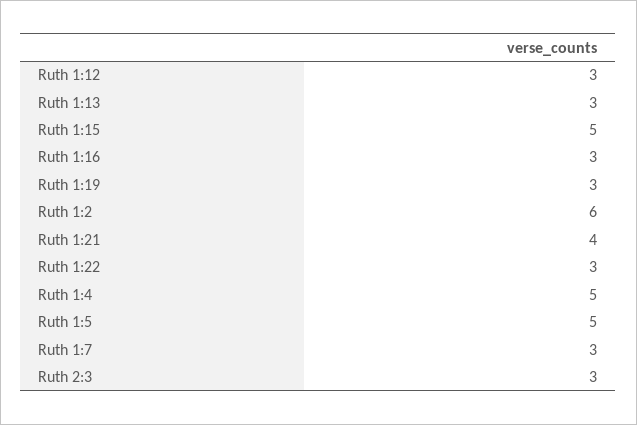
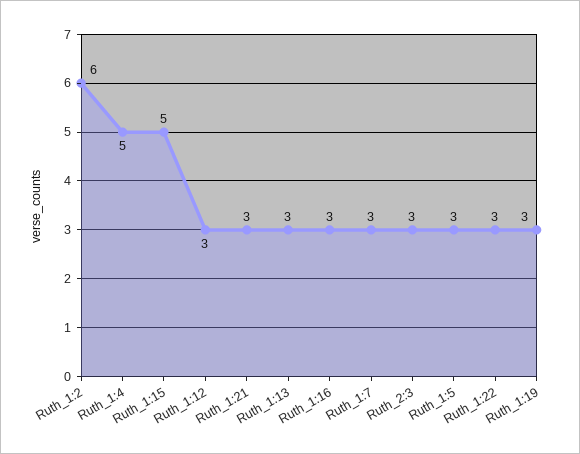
  {
    "Ruth 1:12": 3,
    "Ruth 1:13": 3,
    "Ruth 1:15": 5,
    "Ruth 1:16": 3,
    "Ruth 1:19": 3,
    "Ruth 1:2": 6,
-   "Ruth 1:21": 4,
+   "Ruth 1:21": 3,
    "Ruth 1:22": 3,
    "Ruth 1:4": 5,
-   "Ruth 1:5": 5,
+   "Ruth 1:5": 3,
    "Ruth 1:7": 3,
    "Ruth 2:3": 3
  }

